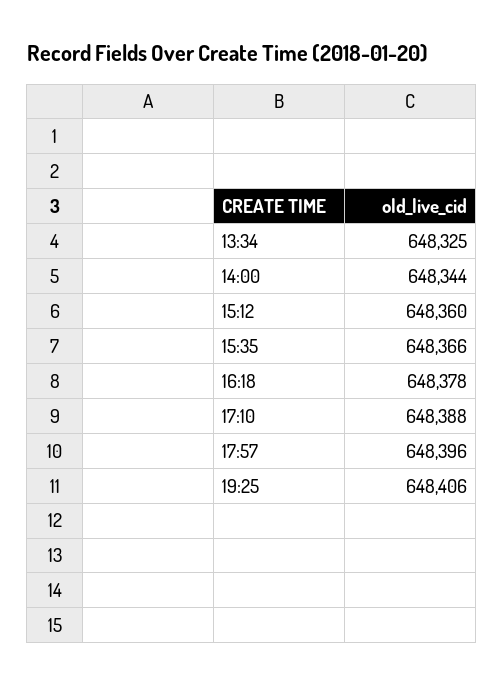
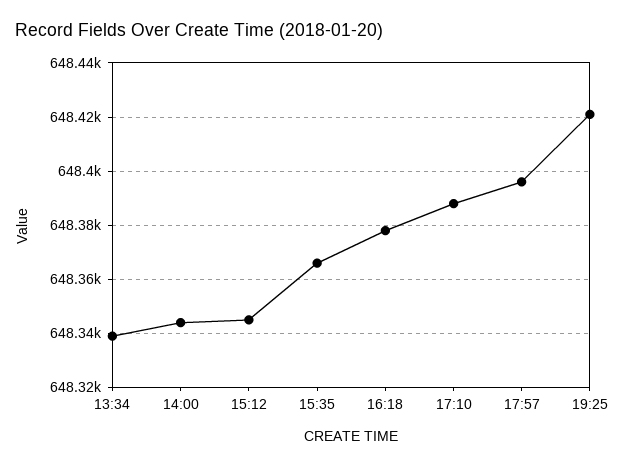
  {
-   "13:34": 648325,
+   "13:34": 648340,
    "14:00": 648344,
-   "15:12": 648360,
+   "15:12": 648345,
    "15:35": 648366,
    "16:18": 648378,
    "17:10": 648388,
    "17:57": 648396,
-   "19:25": 648406
+   "19:25": 648420
  }

